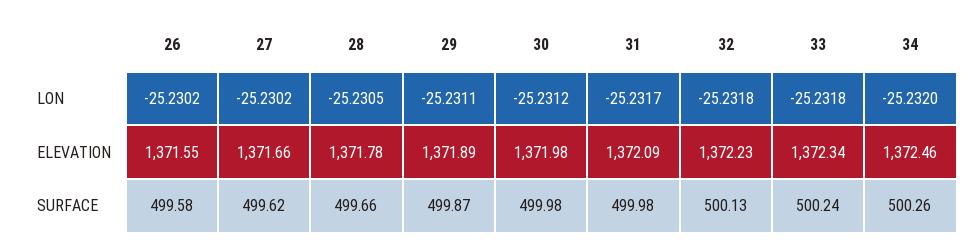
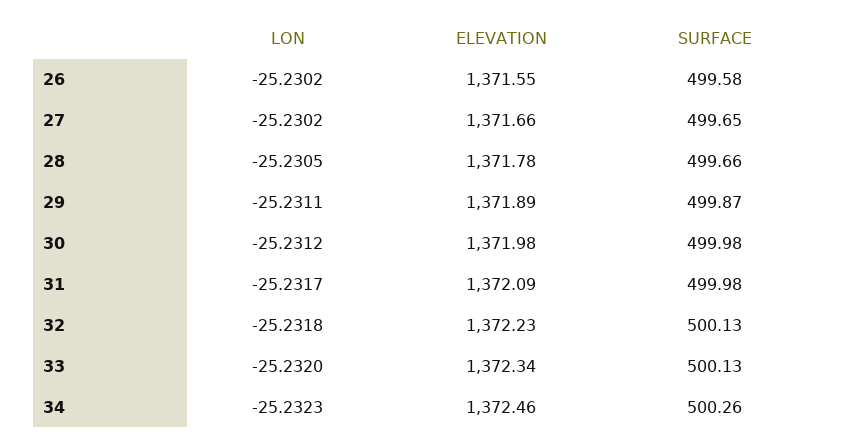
  {
    "26": {
      "LON": -25.2302,
      "ELEVATION": 1371.55,
      "SURFACE": 499.58
    },
    "27": {
      "LON": -25.2302,
      "ELEVATION": 1371.66,
-     "SURFACE": 499.62
+     "SURFACE": 499.65
    },
    "28": {
      "LON": -25.2305,
      "ELEVATION": 1371.78,
      "SURFACE": 499.66
    },
    "29": {
      "LON": -25.2311,
      "ELEVATION": 1371.89,
      "SURFACE": 499.87
    },
    "30": {
      "LON": -25.2312,
      "ELEVATION": 1371.98,
      "SURFACE": 499.98
    },
    "31": {
      "LON": -25.2317,
      "ELEVATION": 1372.09,
      "SURFACE": 499.98
    },
    "32": {
      "LON": -25.2318,
      "ELEVATION": 1372.23,
      "SURFACE": 500.13
    },
    "33": {
-     "LON": -25.2318,
+     "LON": -25.232,
      "ELEVATION": 1372.34,
-     "SURFACE": 500.24
+     "SURFACE": 500.13
    },
    "34": {
-     "LON": -25.232,
+     "LON": -25.2323,
      "ELEVATION": 1372.46,
      "SURFACE": 500.26
    }
  }

